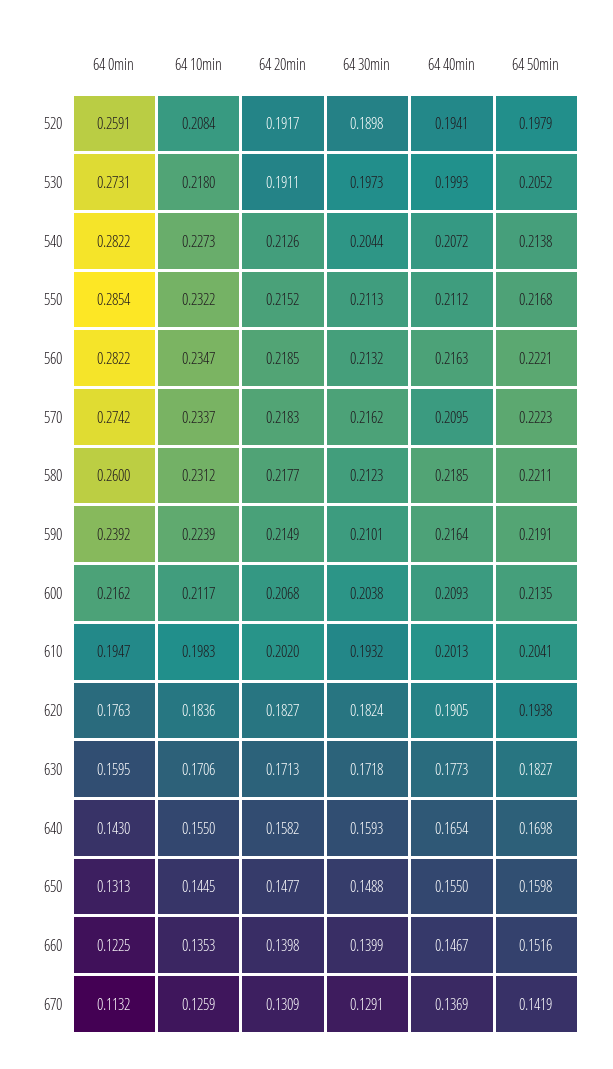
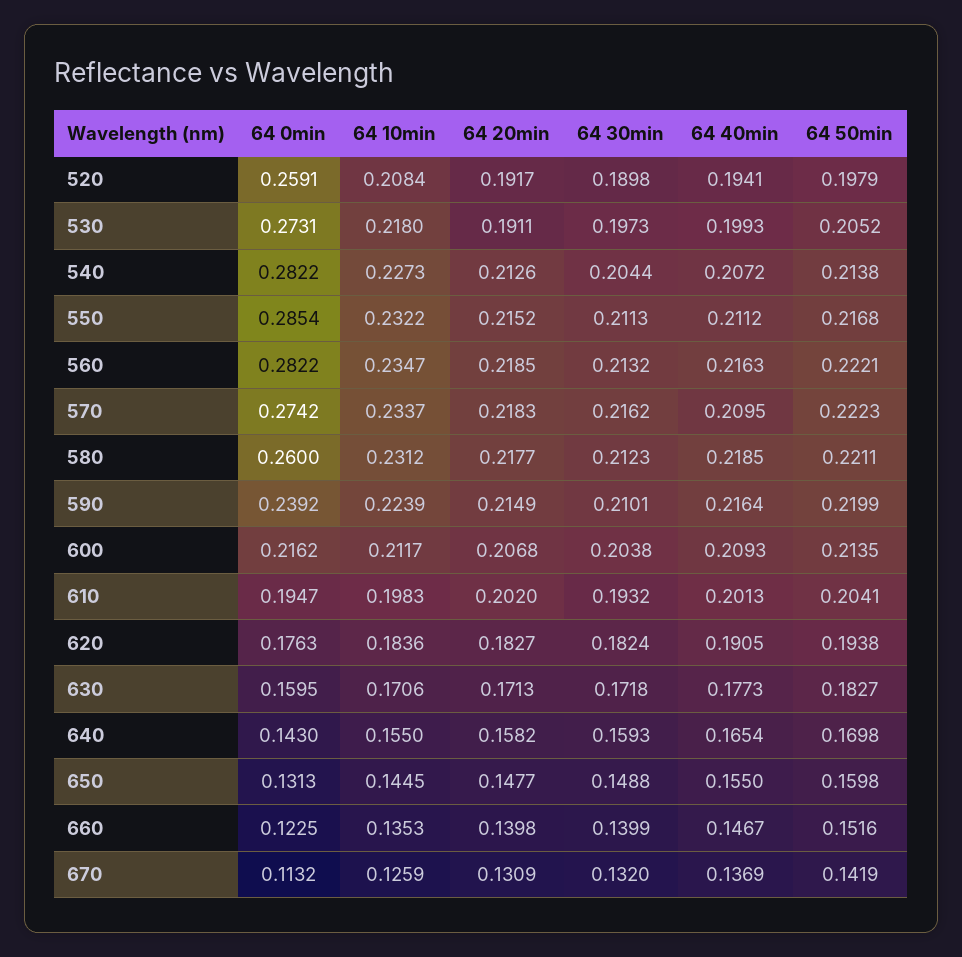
  {
    "64 0min": {
      "520": 0.2591,
      "530": 0.2731,
      "540": 0.2822,
      "550": 0.2854,
      "560": 0.2822,
      "570": 0.2742,
      "580": 0.26,
      "590": 0.2392,
      "600": 0.2162,
      "610": 0.1947,
      "620": 0.1763,
      "630": 0.1595,
      "640": 0.143,
      "650": 0.1313,
      "660": 0.1225,
      "670": 0.1132
    },
    "64 10min": {
      "520": 0.2084,
      "530": 0.218,
      "540": 0.2273,
      "550": 0.2322,
      "560": 0.2347,
      "570": 0.2337,
      "580": 0.2312,
      "590": 0.2239,
      "600": 0.2117,
      "610": 0.1983,
      "620": 0.1836,
      "630": 0.1706,
      "640": 0.155,
      "650": 0.1445,
      "660": 0.1353,
      "670": 0.1259
    },
    "64 20min": {
      "520": 0.1917,
      "530": 0.1911,
      "540": 0.2126,
      "550": 0.2152,
      "560": 0.2185,
      "570": 0.2183,
      "580": 0.2177,
      "590": 0.2149,
      "600": 0.2068,
      "610": 0.202,
      "620": 0.1827,
      "630": 0.1713,
      "640": 0.1582,
      "650": 0.1477,
      "660": 0.1398,
      "670": 0.1309
    },
    "64 30min": {
      "520": 0.1898,
      "530": 0.1973,
      "540": 0.2044,
      "550": 0.2113,
      "560": 0.2132,
      "570": 0.2162,
      "580": 0.2123,
      "590": 0.2101,
      "600": 0.2038,
      "610": 0.1932,
      "620": 0.1824,
      "630": 0.1718,
      "640": 0.1593,
      "650": 0.1488,
      "660": 0.1399,
-     "670": 0.1291
+     "670": 0.132
    },
    "64 40min": {
      "520": 0.1941,
      "530": 0.1993,
      "540": 0.2072,
      "550": 0.2112,
      "560": 0.2163,
      "570": 0.2095,
      "580": 0.2185,
      "590": 0.2164,
      "600": 0.2093,
      "610": 0.2013,
      "620": 0.1905,
      "630": 0.1773,
      "640": 0.1654,
      "650": 0.155,
      "660": 0.1467,
      "670": 0.1369
    },
    "64 50min": {
      "520": 0.1979,
      "530": 0.2052,
      "540": 0.2138,
      "550": 0.2168,
      "560": 0.2221,
      "570": 0.2223,
      "580": 0.2211,
-     "590": 0.2191,
+     "590": 0.2199,
      "600": 0.2135,
      "610": 0.2041,
      "620": 0.1938,
      "630": 0.1827,
      "640": 0.1698,
      "650": 0.1598,
      "660": 0.1516,
      "670": 0.1419
    }
  }

